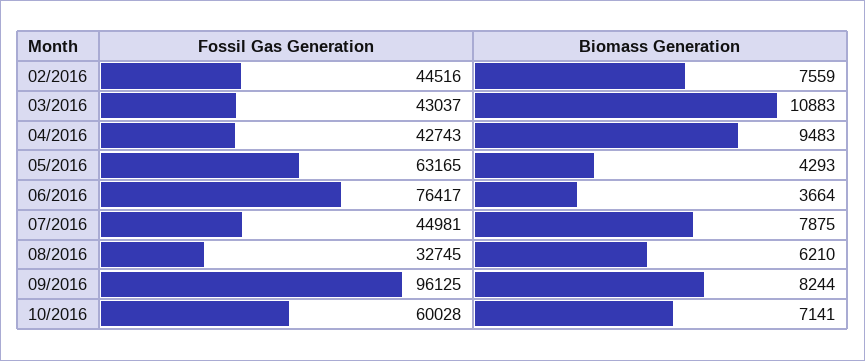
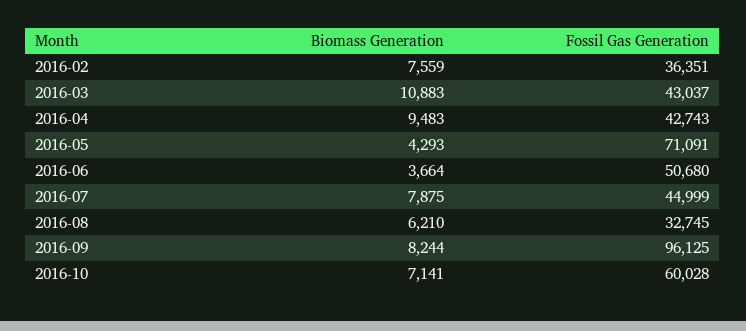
  {
    "Fossil Gas Generation": {
-     "02/2016": 44516,
+     "02/2016": 36351,
      "03/2016": 43037,
      "04/2016": 42743,
-     "05/2016": 63165,
+     "05/2016": 71091,
-     "06/2016": 76417,
+     "06/2016": 50680,
-     "07/2016": 44981,
+     "07/2016": 44999,
      "08/2016": 32745,
      "09/2016": 96125,
      "10/2016": 60028
    },
    "Biomass Generation": {
      "02/2016": 7559,
      "03/2016": 10883,
      "04/2016": 9483,
      "05/2016": 4293,
      "06/2016": 3664,
      "07/2016": 7875,
      "08/2016": 6210,
      "09/2016": 8244,
      "10/2016": 7141
    }
  }

